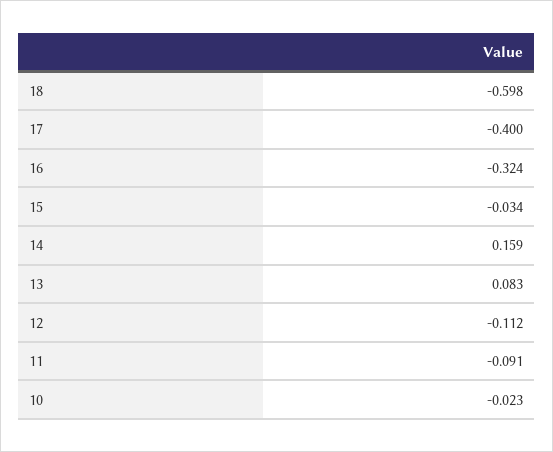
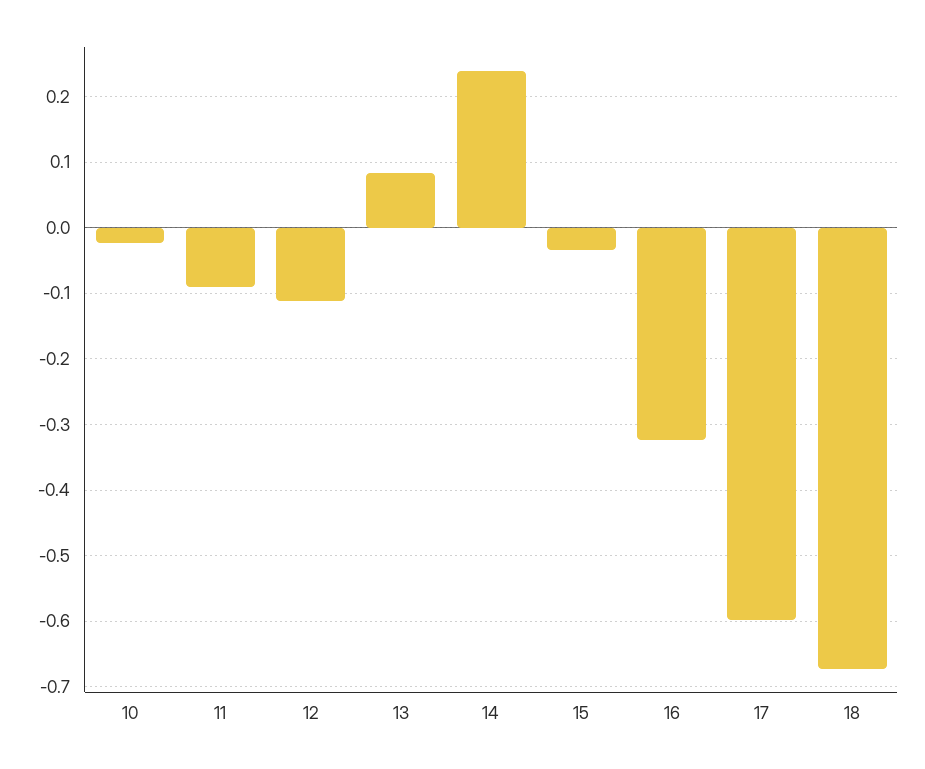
  {
-   "18": -0.598,
+   "18": -0.67,
-   "17": -0.4,
+   "17": -0.6,
    "16": -0.324,
    "15": -0.034,
-   "14": 0.159,
+   "14": 0.24,
    "13": 0.083,
    "12": -0.112,
    "11": -0.091,
    "10": -0.023
  }

